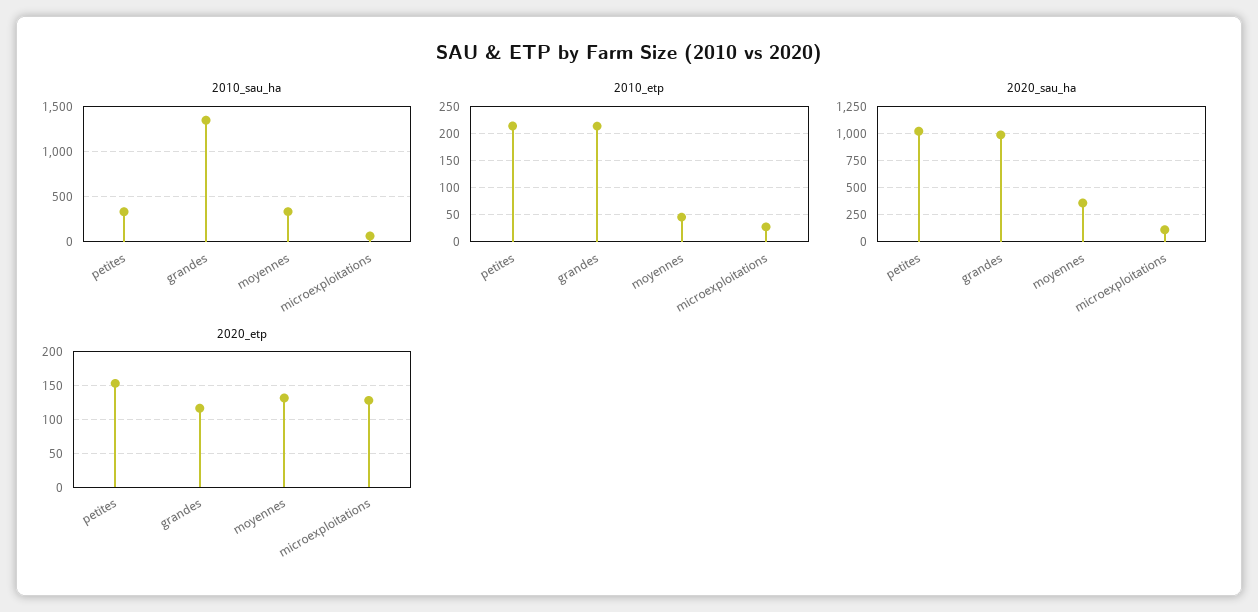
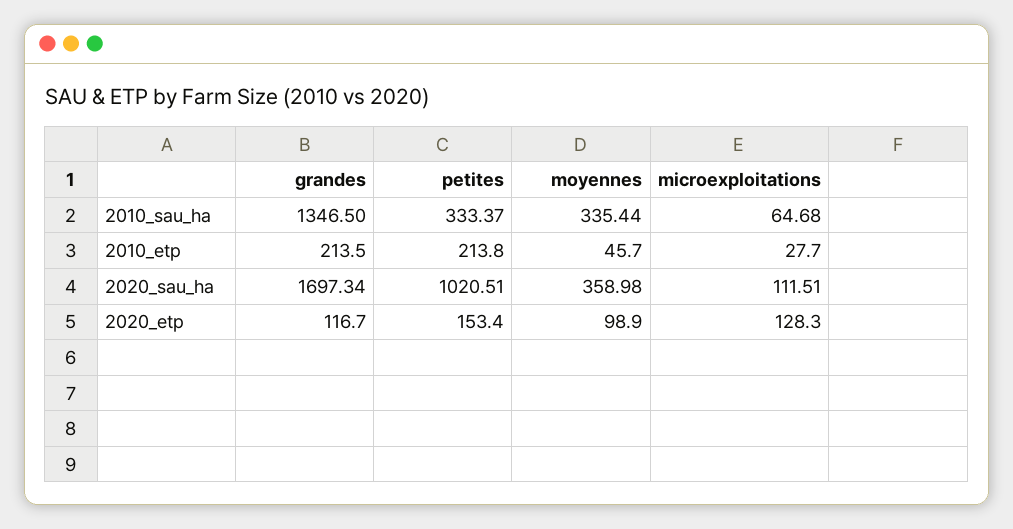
  {
    "2010_sau_ha": {
      "petites": 333.37,
      "grandes": 1346.5,
      "moyennes": 335.44,
      "microexploitations": 64.68
    },
    "2010_etp": {
      "petites": 213.8,
      "grandes": 213.5,
      "moyennes": 45.7,
      "microexploitations": 27.7
    },
    "2020_sau_ha": {
      "petites": 1020.51,
-     "grandes": 1000,
+     "grandes": 1697.34,
      "moyennes": 358.98,
      "microexploitations": 111.51
    },
    "2020_etp": {
      "petites": 153.4,
      "grandes": 116.7,
-     "moyennes": 130,
+     "moyennes": 98.9,
      "microexploitations": 128.3
    }
  }

